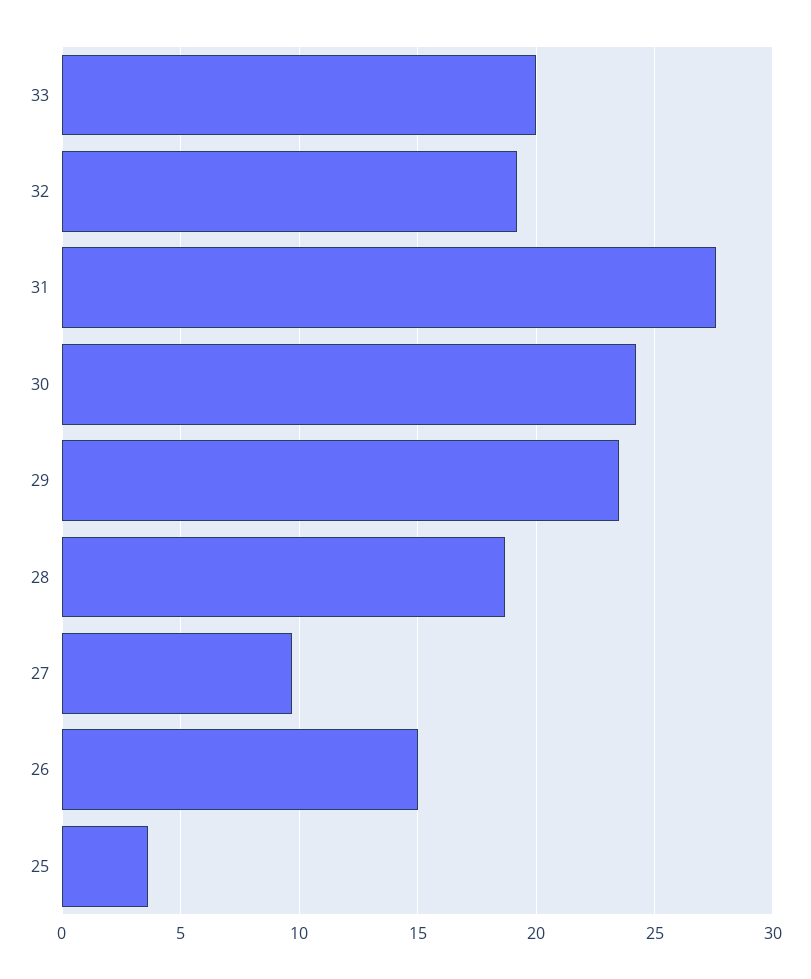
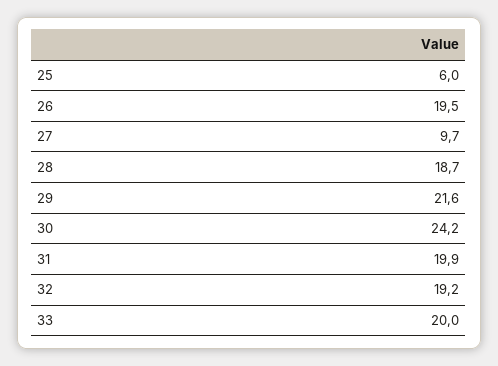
  {
    "33": 20,
    "32": 19.2,
-   "31": 27.5,
+   "31": 19.9,
    "30": 24.2,
-   "29": 23.5,
+   "29": 21.6,
    "28": 18.7,
    "27": 9.7,
-   "26": 15,
+   "26": 19.5,
-   "25": 3.5
+   "25": 6
  }

